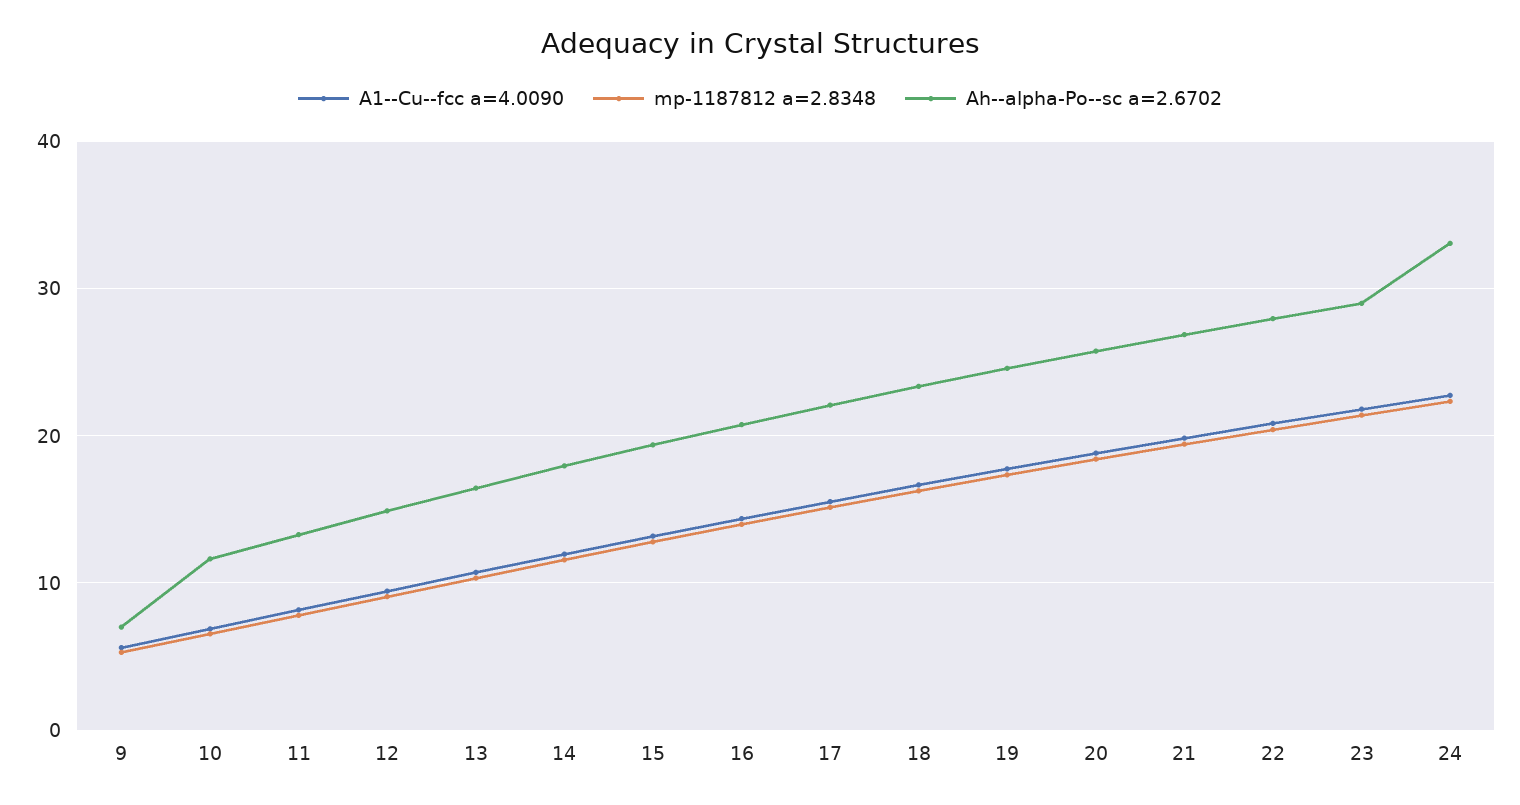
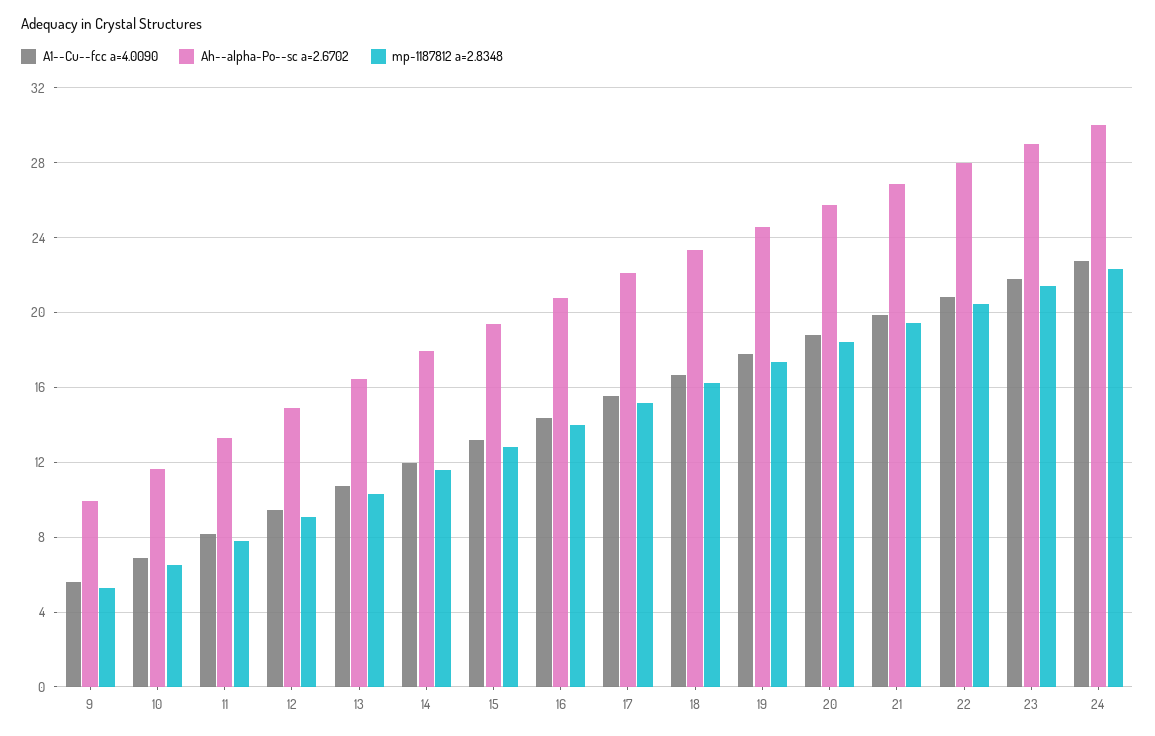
  {
    "A1--Cu--fcc a=4.0090": {
      "9": 5.5,
      "10": 7,
      "11": 8,
      "12": 9.5,
      "13": 10.5,
      "14": 12,
      "15": 13,
      "16": 14.5,
      "17": 15.5,
      "18": 16.5,
      "19": 18,
      "20": 19,
      "21": 20,
      "22": 21,
      "23": 22,
      "24": 23
    },
    "mp-1187812 a=2.8348": {
      "9": 5.5,
      "10": 6.5,
      "11": 8,
      "12": 9,
      "13": 10.5,
      "14": 11.5,
      "15": 13,
      "16": 14,
      "17": 15,
      "18": 16.5,
      "19": 17.5,
      "20": 18.5,
      "21": 19.5,
      "22": 20.5,
      "23": 21.5,
      "24": 22.5
    },
    "Ah--alpha-Po--sc a=2.6702": {
-     "9": 7,
+     "9": 10,
      "10": 11.5,
      "11": 13.5,
      "12": 15,
      "13": 16.5,
      "14": 18,
      "15": 19.5,
      "16": 21,
      "17": 22,
      "18": 23.5,
      "19": 24.5,
      "20": 26,
      "21": 27,
      "22": 28,
      "23": 29,
-     "24": 33
+     "24": 30
    }
  }

